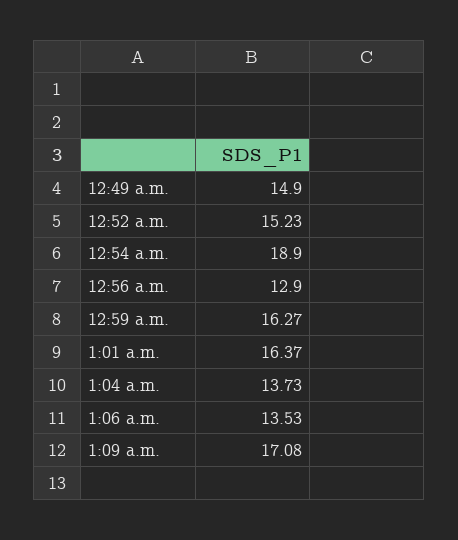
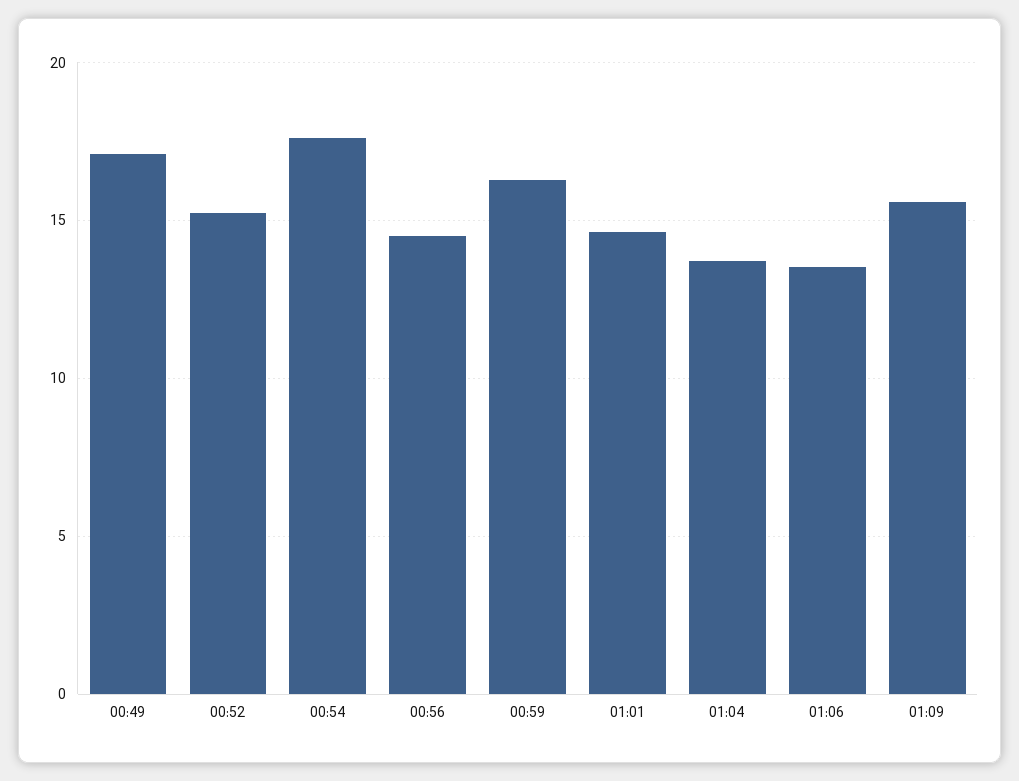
  {
-   "12:49 a.m.": 14.9,
+   "12:49 a.m.": 17,
    "12:52 a.m.": 15.23,
-   "12:54 a.m.": 18.9,
+   "12:54 a.m.": 17.5,
-   "12:56 a.m.": 12.9,
+   "12:56 a.m.": 14.5,
    "12:59 a.m.": 16.27,
-   "1:01 a.m.": 16.37,
+   "1:01 a.m.": 14.5,
    "1:04 a.m.": 13.73,
    "1:06 a.m.": 13.53,
-   "1:09 a.m.": 17.08
+   "1:09 a.m.": 15.5
  }

